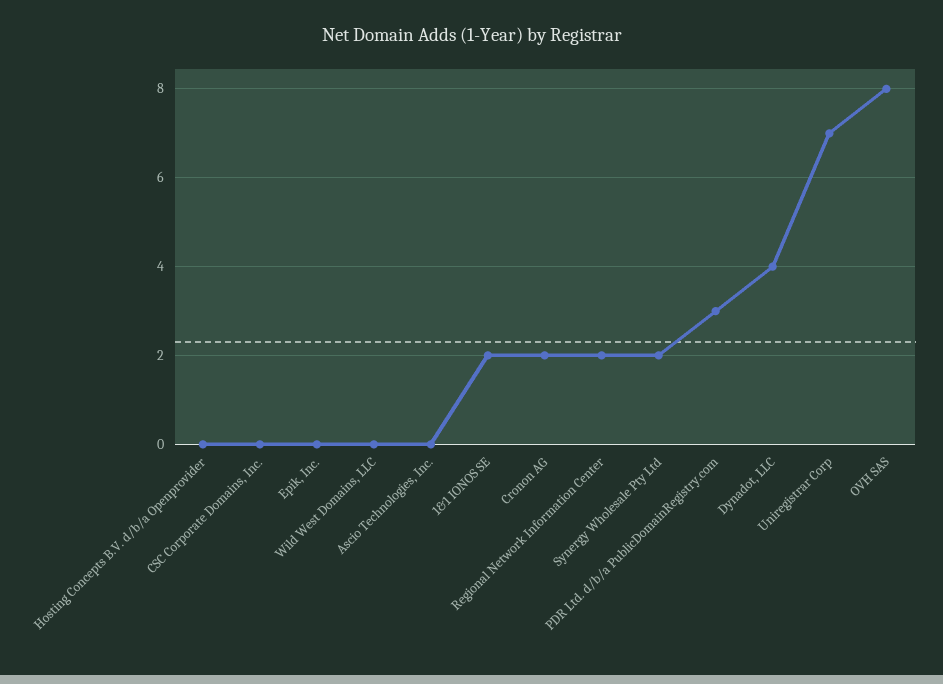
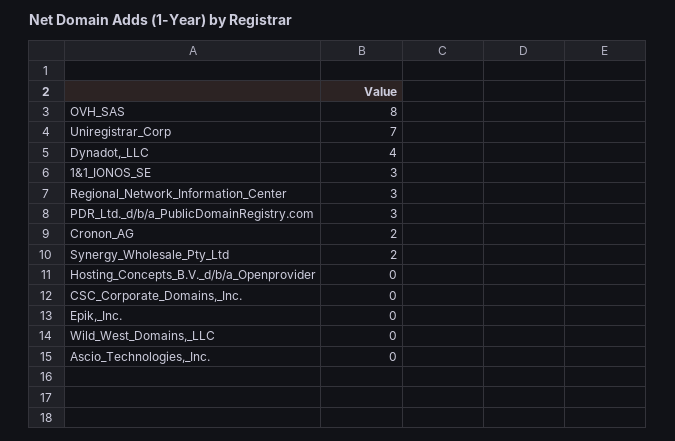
  {
    "Hosting Concepts B.V. d/b/a Openprovider": 0,
    "CSC Corporate Domains, Inc.": 0,
    "Epik, Inc.": 0,
    "Wild West Domains, LLC": 0,
    "Ascio Technologies, Inc.": 0,
-   "1&1 IONOS SE": 2,
+   "1&1 IONOS SE": 3,
    "Cronon AG": 2,
-   "Regional Network Information Center": 2,
+   "Regional Network Information Center": 3,
    "Synergy Wholesale Pty Ltd": 2,
    "PDR Ltd. d/b/a PublicDomainRegistry.com": 3,
    "Dynadot, LLC": 4,
    "Uniregistrar Corp": 7,
    "OVH SAS": 8
  }

